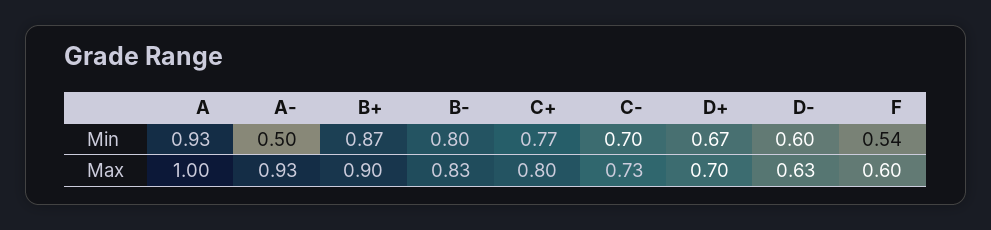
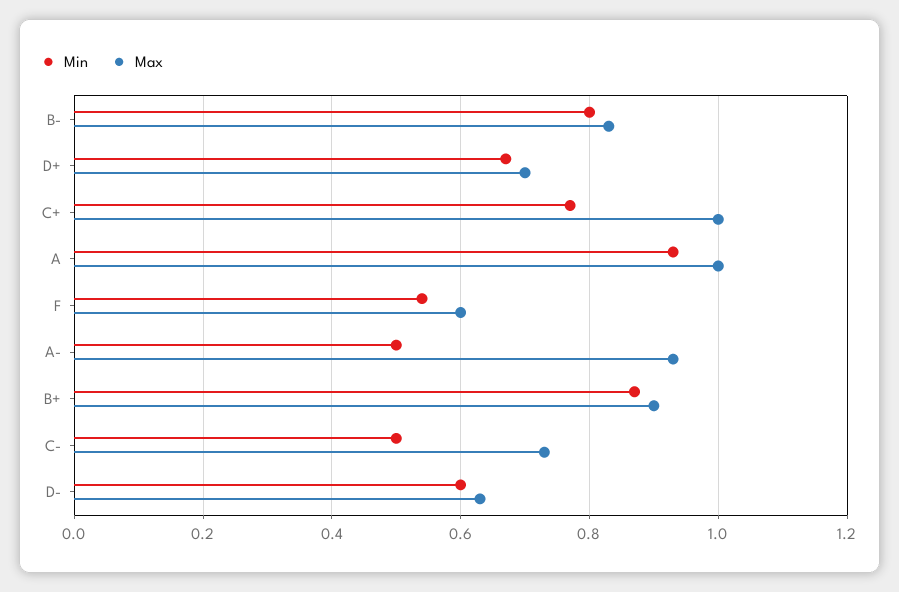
  {
    "Min": {
      "A": 0.93,
      "A-": 0.5,
      "B+": 0.87,
      "B-": 0.8,
      "C+": 0.77,
-     "C-": 0.7,
+     "C-": 0.5,
      "D+": 0.67,
      "D-": 0.6,
      "F": 0.54
    },
    "Max": {
      "A": 1,
      "A-": 0.93,
      "B+": 0.9,
      "B-": 0.83,
-     "C+": 0.8,
+     "C+": 1,
      "C-": 0.73,
      "D+": 0.7,
      "D-": 0.63,
      "F": 0.6
    }
  }

